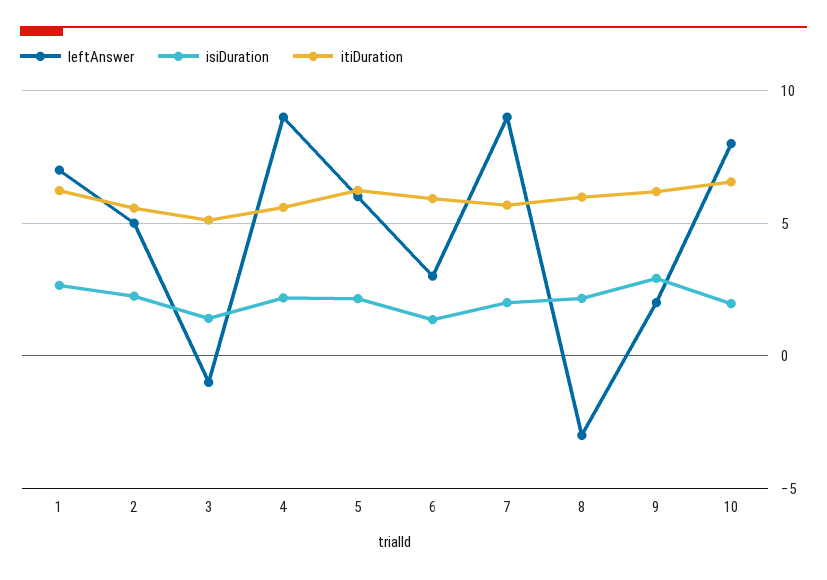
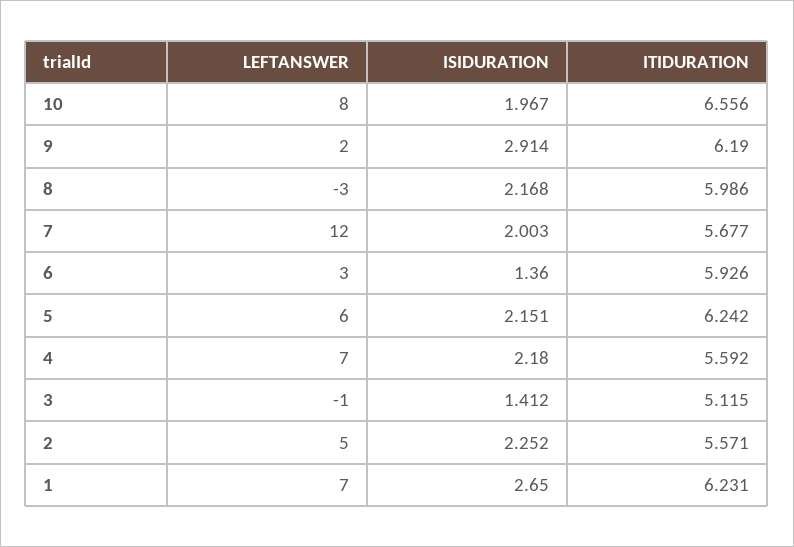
  {
    "leftAnswer": {
      "1": 7,
      "2": 5,
      "3": -1,
-     "4": 9,
+     "4": 7,
      "5": 6,
      "6": 3,
-     "7": 9,
+     "7": 12,
      "8": -3,
      "9": 2,
      "10": 8
    },
    "isiDuration": {
      "1": 2.65,
      "2": 2.252,
      "3": 1.412,
      "4": 2.18,
      "5": 2.151,
      "6": 1.36,
      "7": 2.003,
      "8": 2.168,
      "9": 2.914,
      "10": 1.967
    },
    "itiDuration": {
      "1": 6.231,
      "2": 5.571,
      "3": 5.115,
      "4": 5.592,
      "5": 6.242,
      "6": 5.926,
      "7": 5.677,
      "8": 5.986,
      "9": 6.19,
      "10": 6.556
    }
  }

